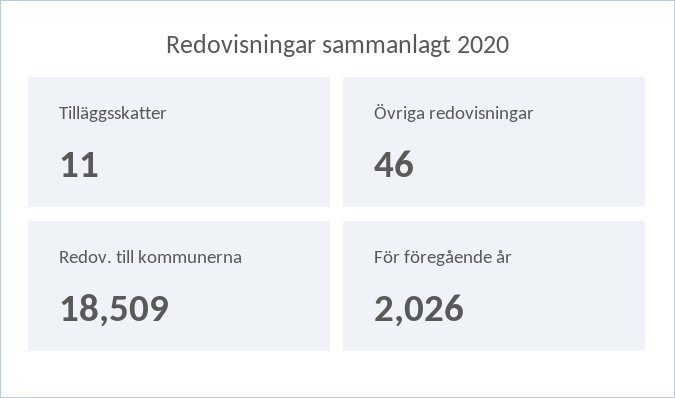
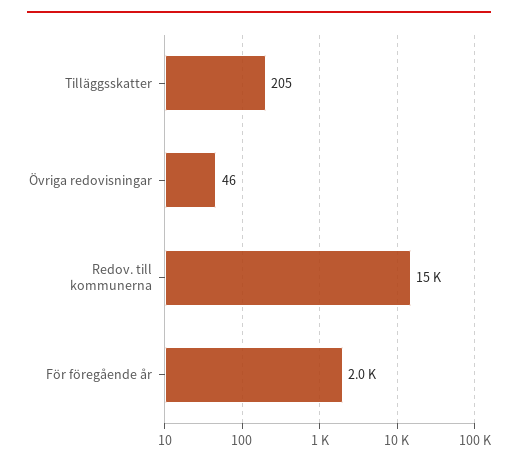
  {
-   "Tilläggsskatter": 11,
+   "Tilläggsskatter": 205,
    "Övriga redovisningar": 46,
-   "Redov. till kommunerna": 18509,
+   "Redov. till kommunerna": 15000,
    "För föregående år": 2026
  }

